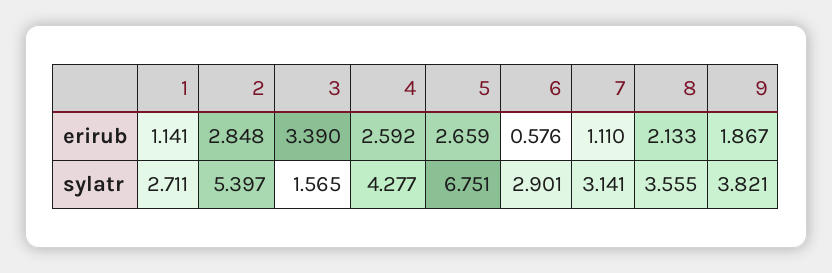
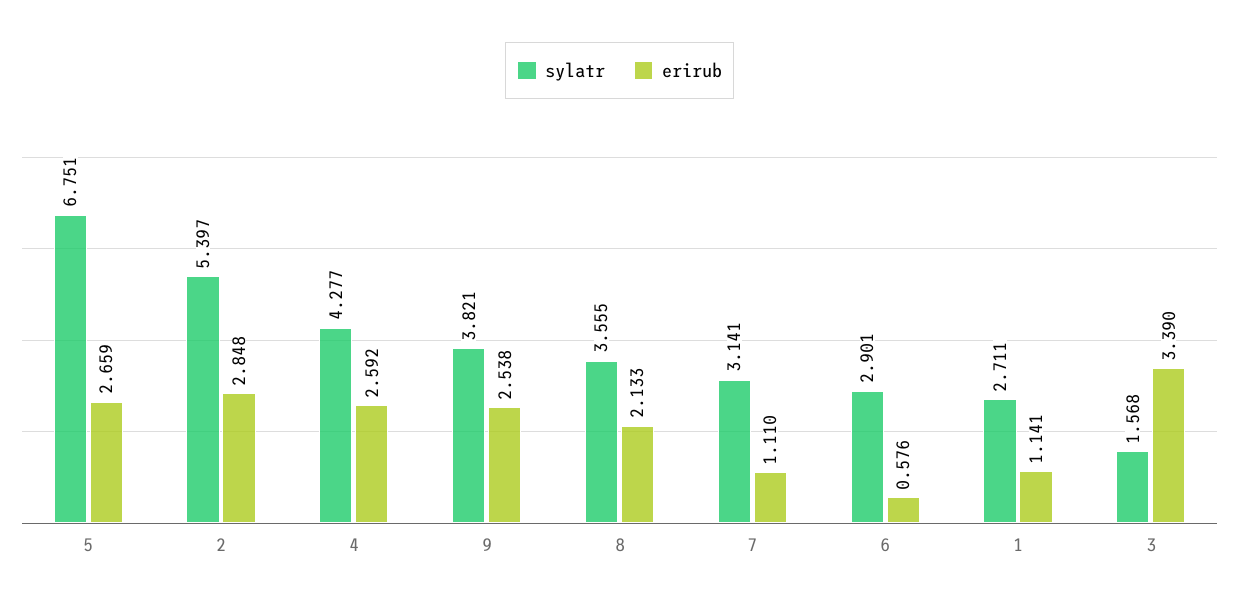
  {
    "erirub": {
      "1": 1.141,
      "2": 2.848,
      "3": 3.39,
      "4": 2.592,
      "5": 2.659,
      "6": 0.576,
      "7": 1.11,
      "8": 2.133,
-     "9": 1.867
+     "9": 2.538
    },
    "sylatr": {
      "1": 2.711,
      "2": 5.397,
-     "3": 1.565,
+     "3": 1.568,
      "4": 4.277,
      "5": 6.751,
      "6": 2.901,
      "7": 3.141,
      "8": 3.555,
      "9": 3.821
    }
  }

